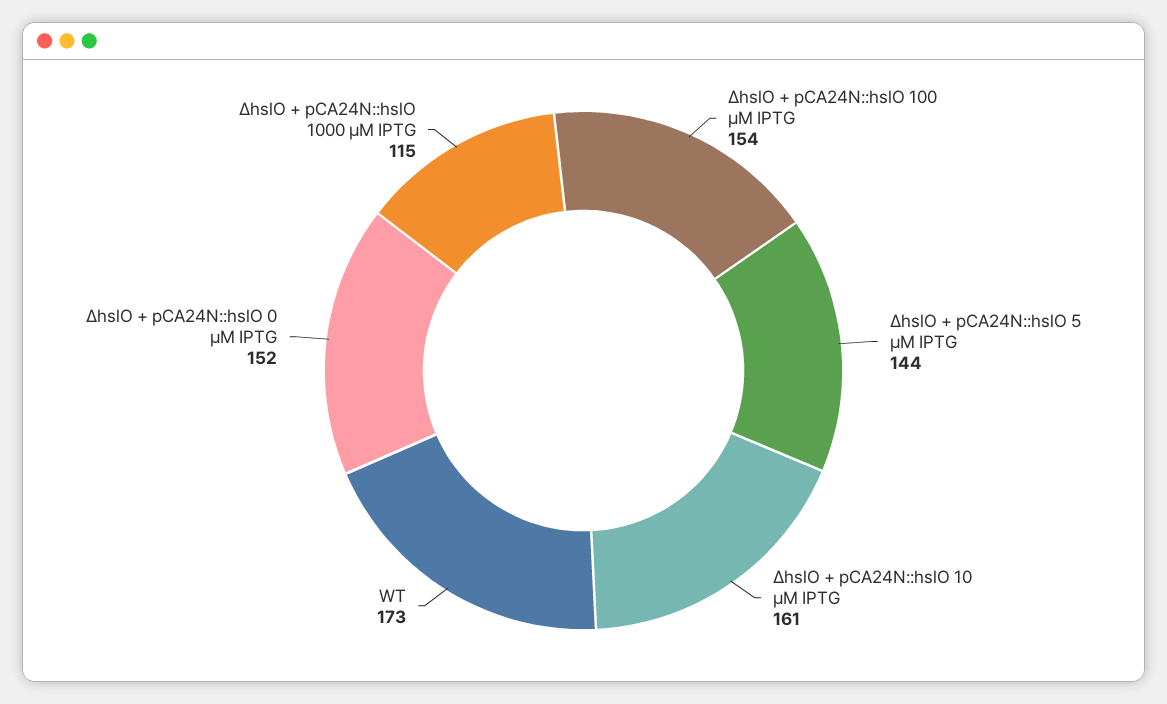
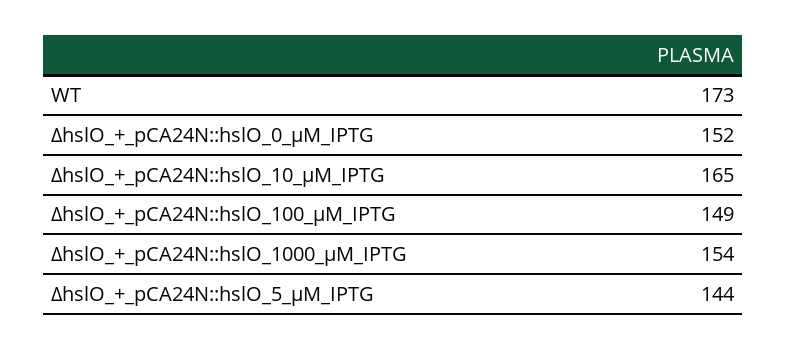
  {
-   "ΔhslO + pCA24N::hslO 100 µM IPTG": 154,
+   "ΔhslO + pCA24N::hslO 100 µM IPTG": 149,
    "ΔhslO + pCA24N::hslO 5 µM IPTG": 144,
-   "ΔhslO + pCA24N::hslO 10 µM IPTG": 161,
+   "ΔhslO + pCA24N::hslO 10 µM IPTG": 165,
    "WT": 173,
    "ΔhslO + pCA24N::hslO 0 µM IPTG": 152,
-   "ΔhslO + pCA24N::hslO 1000 µM IPTG": 115
+   "ΔhslO + pCA24N::hslO 1000 µM IPTG": 154
  }

